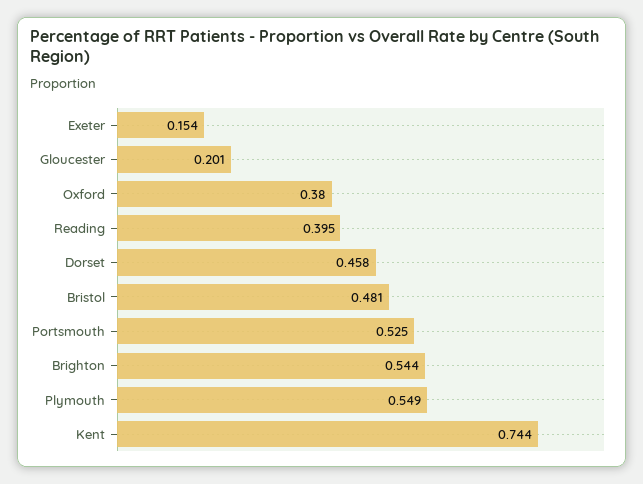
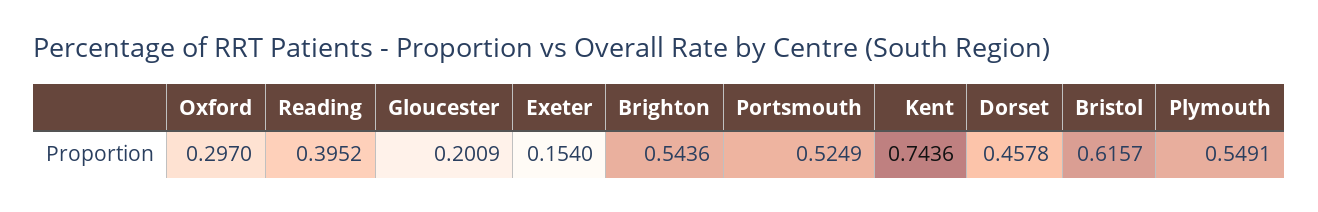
  {
    "Exeter": 0.154,
    "Gloucester": 0.2009,
-   "Oxford": 0.38,
+   "Oxford": 0.297,
    "Reading": 0.3952,
    "Dorset": 0.4578,
-   "Bristol": 0.481,
+   "Bristol": 0.6157,
    "Portsmouth": 0.5249,
    "Brighton": 0.5436,
    "Plymouth": 0.5491,
    "Kent": 0.7436
  }

